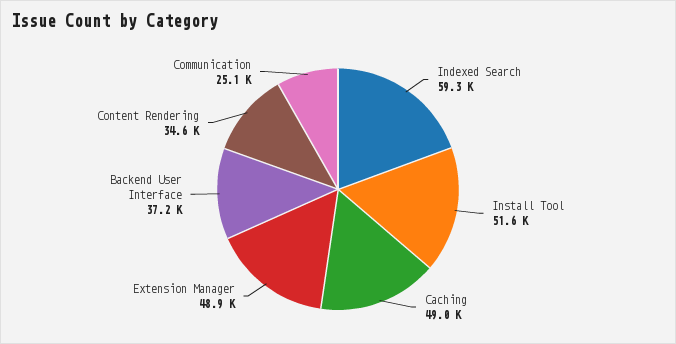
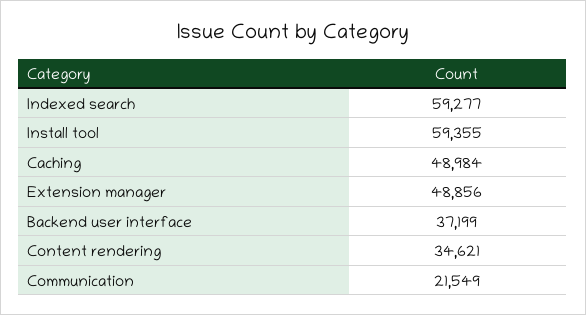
  {
    "Indexed Search": 59277,
-   "Install Tool": 51600,
+   "Install Tool": 59355,
    "Caching": 48984,
    "Extension Manager": 48856,
    "Backend User Interface": 37199,
    "Content Rendering": 34621,
-   "Communication": 25100
+   "Communication": 21549
  }

